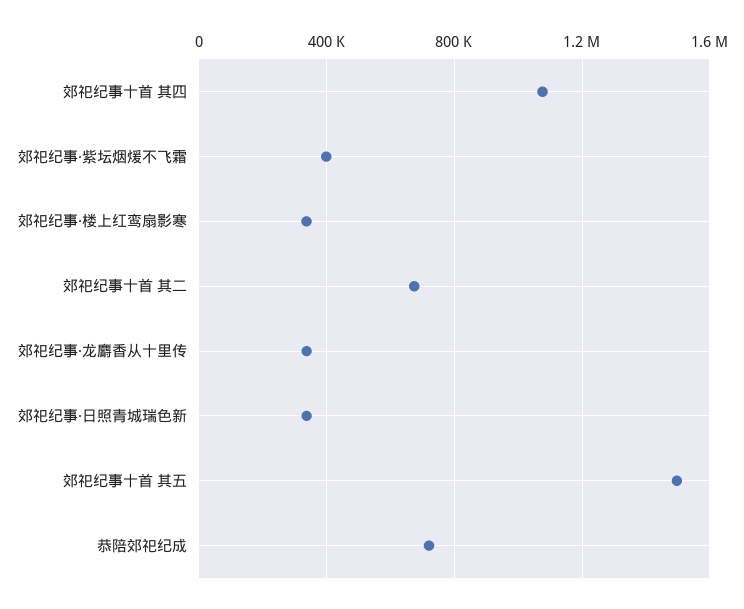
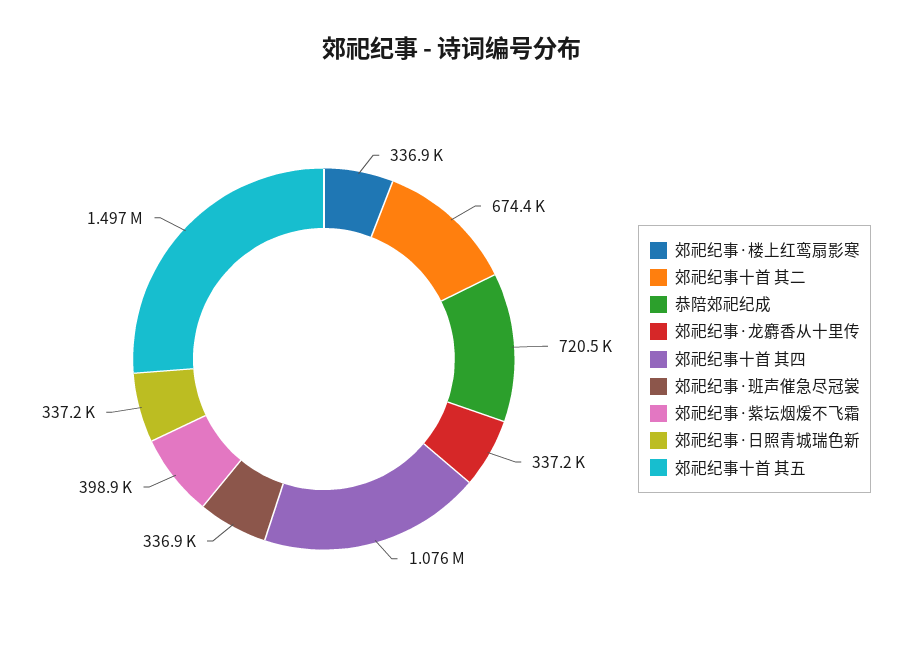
  {
    "郊祀纪事十首 其四": 1076000,
    "郊祀纪事·紫坛烟煖不飞霜": 398900,
    "郊祀纪事·楼上红鸾扇影寒": 336900,
    "郊祀纪事十首 其二": 674400,
    "郊祀纪事·龙麝香从十里传": 337200,
    "郊祀纪事·日照青城瑞色新": 337200,
    "郊祀纪事十首 其五": 1497000,
-   "恭陪郊祀纪成": 720500
+   "恭陪郊祀纪成": 720500,
+   "郊祀纪事·班声催急尽冠裳": 336900
  }

